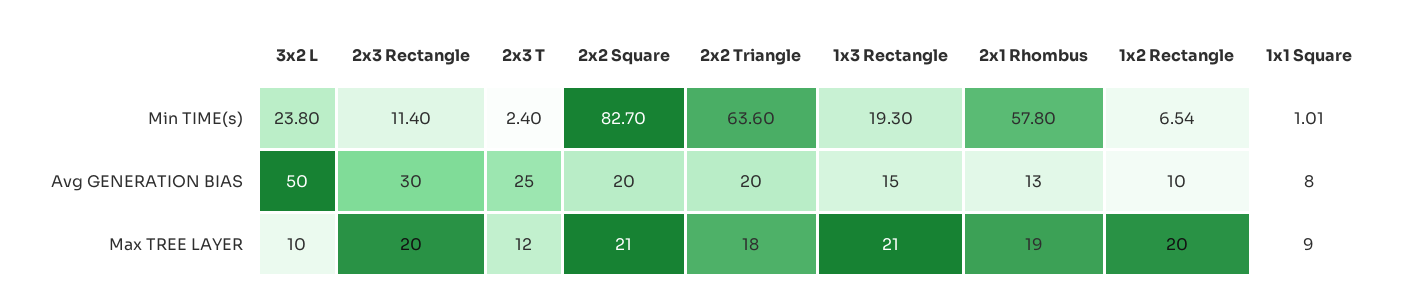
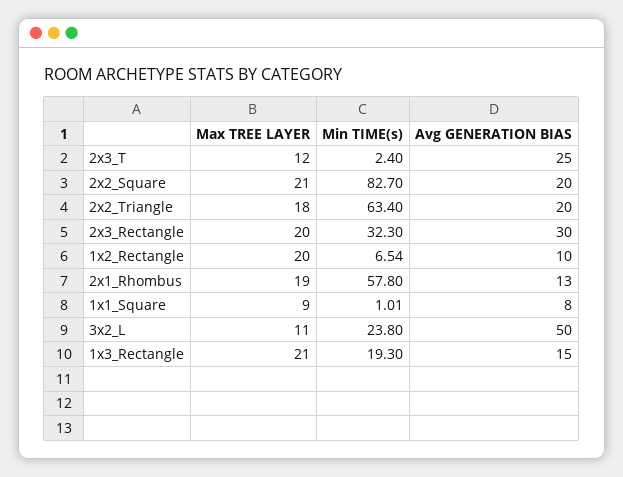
  {
    "3x2 L": {
      "Min TIME(s)": 23.8,
      "Avg GENERATION BIAS": 50,
-     "Max TREE LAYER": 10
+     "Max TREE LAYER": 11
    },
    "2x3 Rectangle": {
-     "Min TIME(s)": 11.4,
+     "Min TIME(s)": 32.3,
      "Avg GENERATION BIAS": 30,
      "Max TREE LAYER": 20
    },
    "2x3 T": {
      "Min TIME(s)": 2.4,
      "Avg GENERATION BIAS": 25,
      "Max TREE LAYER": 12
    },
    "2x2 Square": {
      "Min TIME(s)": 82.7,
      "Avg GENERATION BIAS": 20,
      "Max TREE LAYER": 21
    },
    "2x2 Triangle": {
-     "Min TIME(s)": 63.6,
+     "Min TIME(s)": 63.4,
      "Avg GENERATION BIAS": 20,
      "Max TREE LAYER": 18
    },
    "1x3 Rectangle": {
      "Min TIME(s)": 19.3,
      "Avg GENERATION BIAS": 15,
      "Max TREE LAYER": 21
    },
    "2x1 Rhombus": {
      "Min TIME(s)": 57.8,
      "Avg GENERATION BIAS": 13,
      "Max TREE LAYER": 19
    },
    "1x2 Rectangle": {
      "Min TIME(s)": 6.54,
      "Avg GENERATION BIAS": 10,
      "Max TREE LAYER": 20
    },
    "1x1 Square": {
      "Min TIME(s)": 1.01,
      "Avg GENERATION BIAS": 8,
      "Max TREE LAYER": 9
    }
  }

